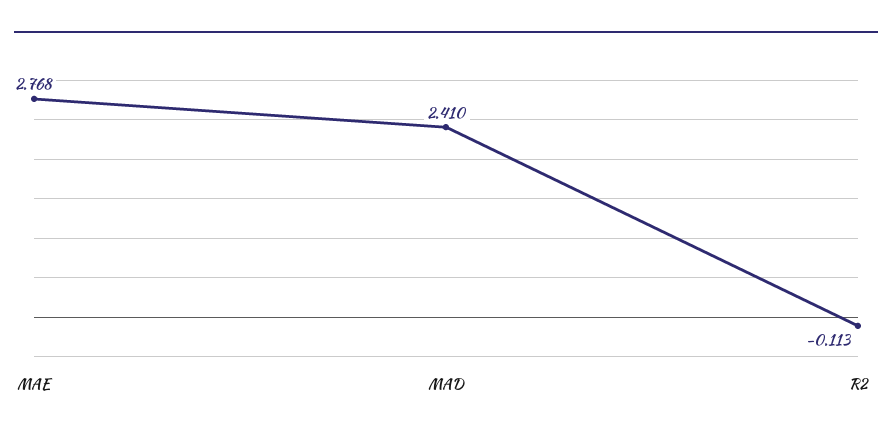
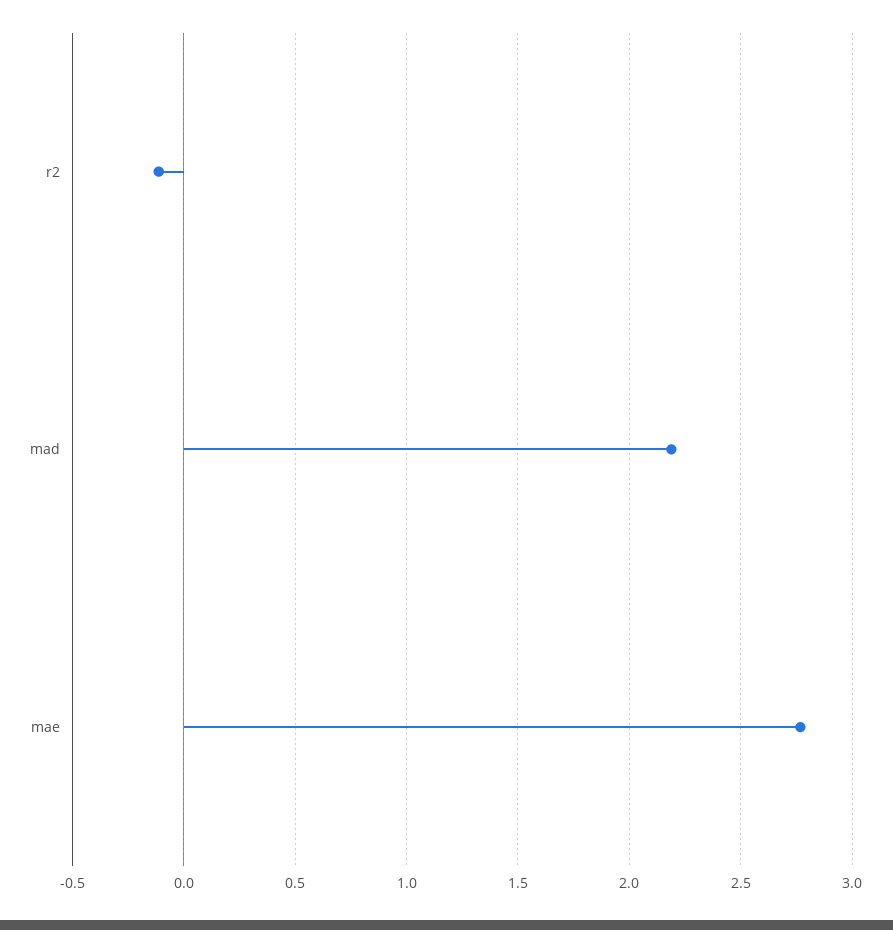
  {
    "MAE": 2.768,
-   "MAD": 2.41,
+   "MAD": 2.2,
    "R2": -0.113
  }

